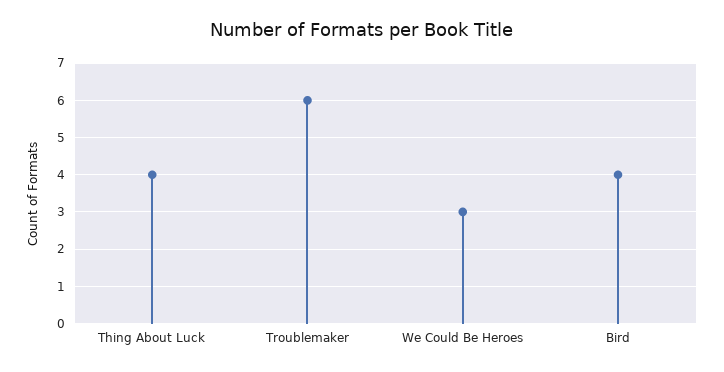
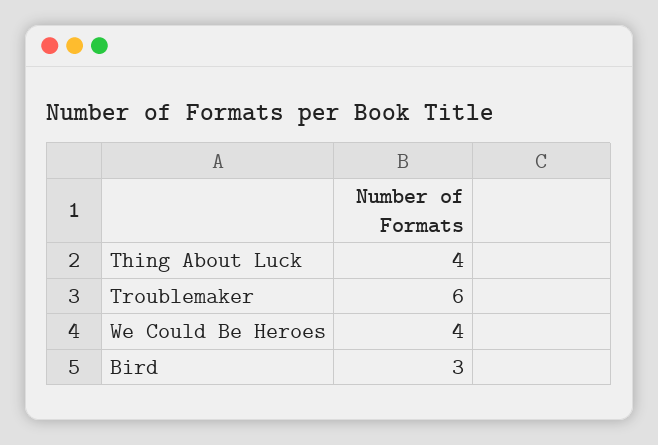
  {
    "Thing About Luck": 4,
    "Troublemaker": 6,
-   "We Could Be Heroes": 3,
+   "We Could Be Heroes": 4,
-   "Bird": 4
+   "Bird": 3
  }

